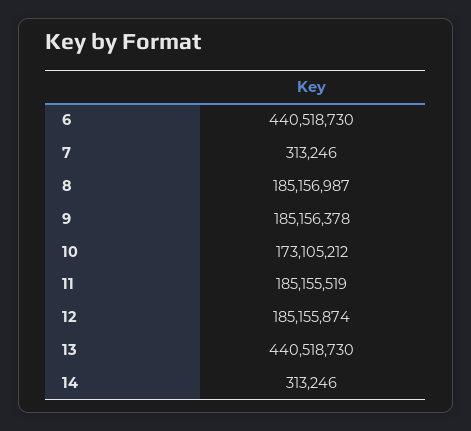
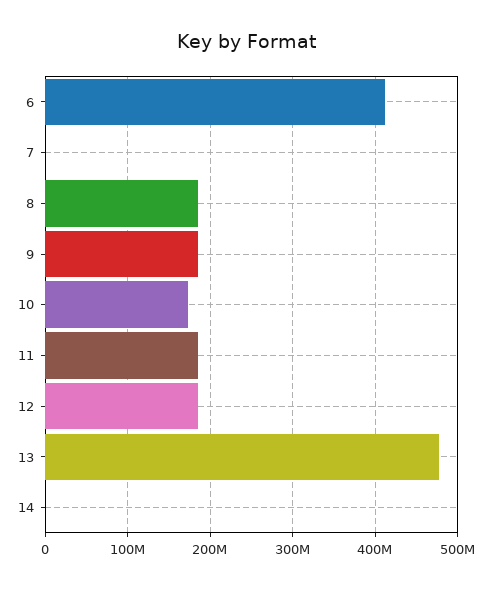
  {
-   "6": 440518730,
+   "6": 410000000,
    "7": 313246,
    "8": 185156987,
    "9": 185156378,
    "10": 173105212,
    "11": 185155519,
    "12": 185155874,
-   "13": 440518730,
+   "13": 480000000,
    "14": 313246
  }

